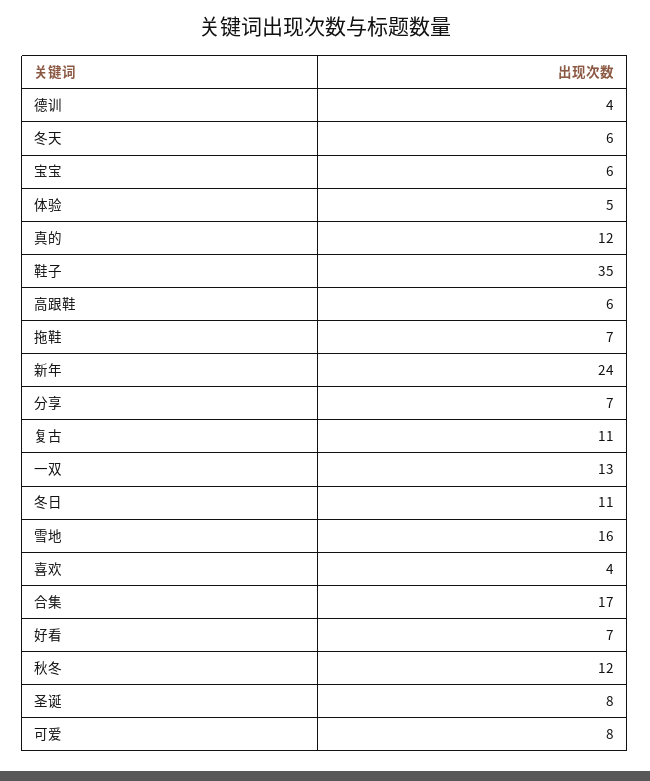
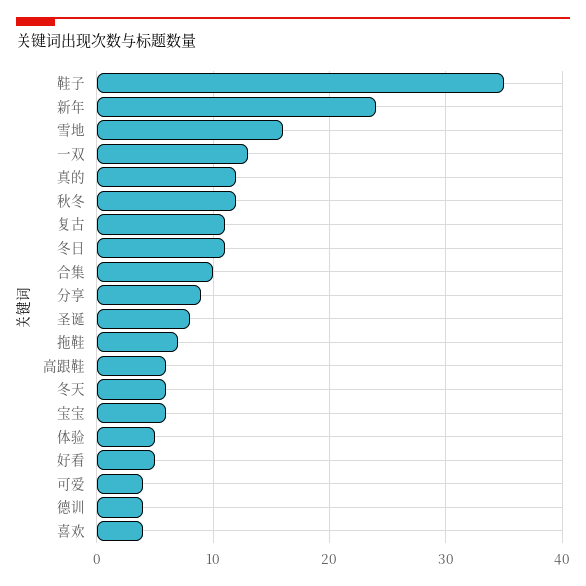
  {
    "德训": 4,
    "冬天": 6,
    "宝宝": 6,
    "体验": 5,
    "真的": 12,
    "鞋子": 35,
    "高跟鞋": 6,
    "拖鞋": 7,
    "新年": 24,
-   "分享": 7,
+   "分享": 9,
    "复古": 11,
    "一双": 13,
    "冬日": 11,
    "雪地": 16,
    "喜欢": 4,
-   "合集": 17,
+   "合集": 10,
-   "好看": 7,
+   "好看": 5,
    "秋冬": 12,
    "圣诞": 8,
-   "可爱": 8
+   "可爱": 4
  }

